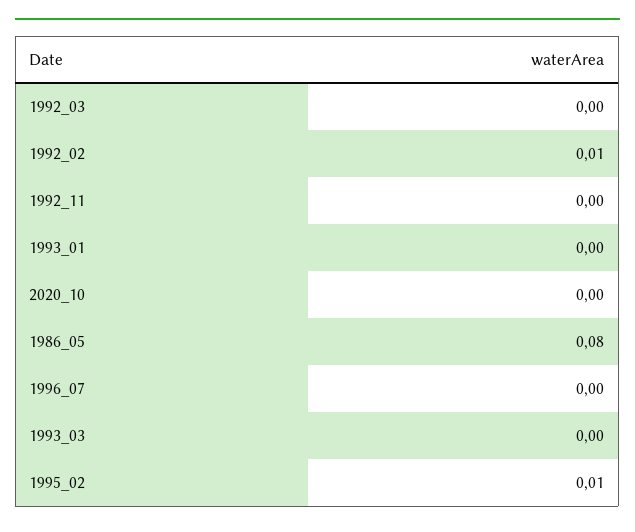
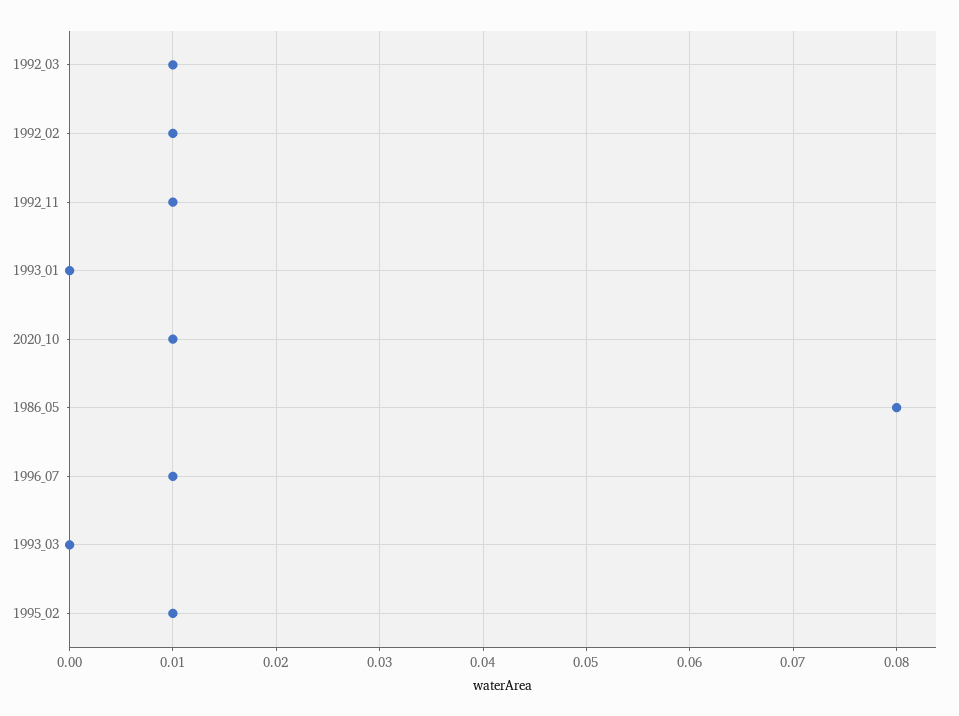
  {
-   "1992_03": 0,
+   "1992_03": 0.01,
    "1992_02": 0.01,
-   "1992_11": 0,
+   "1992_11": 0.01,
    "1993_01": 0,
-   "2020_10": 0,
+   "2020_10": 0.01,
    "1986_05": 0.08,
-   "1996_07": 0,
+   "1996_07": 0.01,
    "1993_03": 0,
    "1995_02": 0.01
  }

